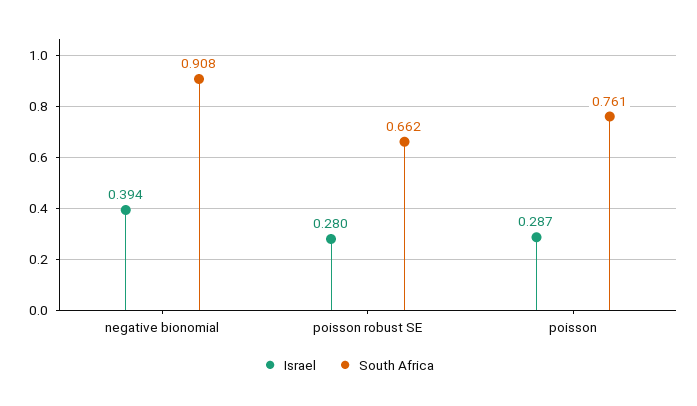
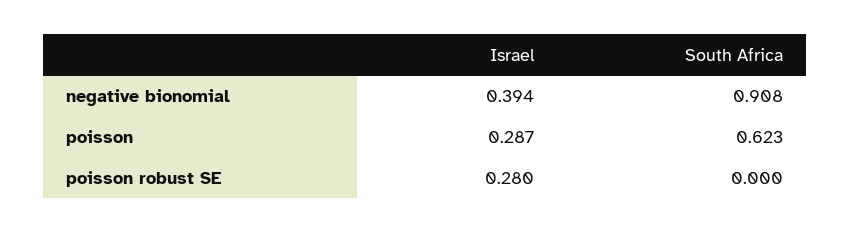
  {
    "Israel": {
      "negative bionomial": 0.394,
      "poisson robust SE": 0.28,
      "poisson": 0.287
    },
    "South Africa": {
      "negative bionomial": 0.908,
-     "poisson robust SE": 0.662,
+     "poisson robust SE": 0,
-     "poisson": 0.761
+     "poisson": 0.623
    }
  }

